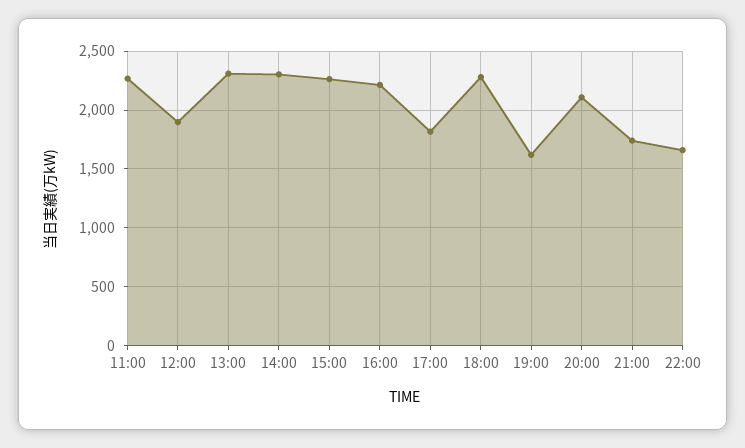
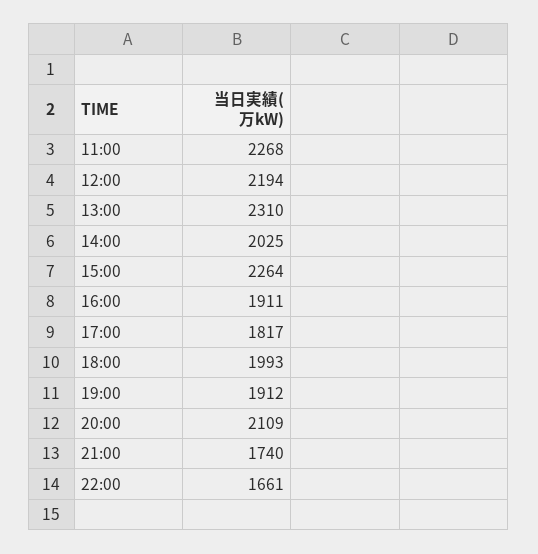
  {
    "11:00": 2268,
-   "12:00": 1900,
+   "12:00": 2194,
    "13:00": 2310,
-   "14:00": 2300,
+   "14:00": 2025,
    "15:00": 2264,
-   "16:00": 2200,
+   "16:00": 1911,
    "17:00": 1817,
-   "18:00": 2300,
+   "18:00": 1993,
-   "19:00": 1600,
+   "19:00": 1912,
    "20:00": 2109,
    "21:00": 1740,
    "22:00": 1661
  }

